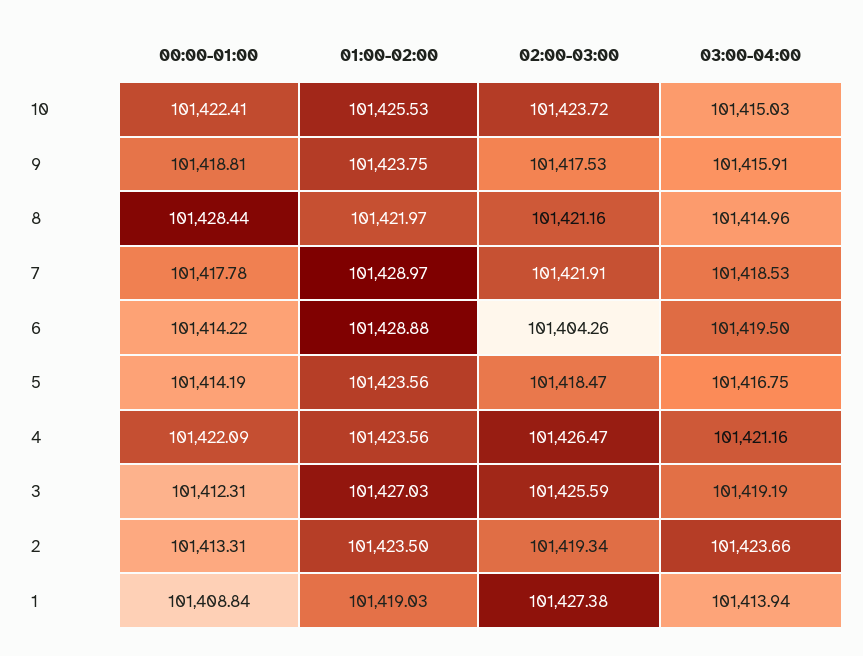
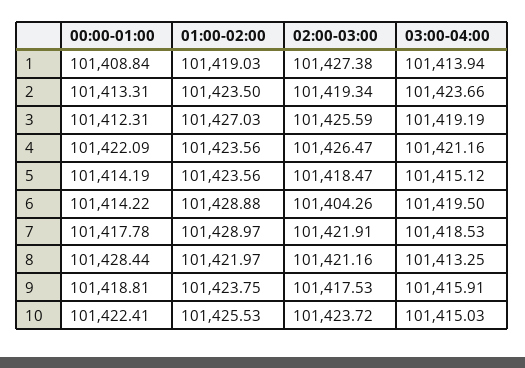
  {
    "00:00-01:00": {
      "10": 101422.41,
      "9": 101418.81,
      "8": 101428.44,
      "7": 101417.78,
      "6": 101414.22,
      "5": 101414.19,
      "4": 101422.09,
      "3": 101412.31,
      "2": 101413.31,
      "1": 101408.84
    },
    "01:00-02:00": {
      "10": 101425.53,
      "9": 101423.75,
      "8": 101421.97,
      "7": 101428.97,
      "6": 101428.88,
      "5": 101423.56,
      "4": 101423.56,
      "3": 101427.03,
      "2": 101423.5,
      "1": 101419.03
    },
    "02:00-03:00": {
      "10": 101423.72,
      "9": 101417.53,
      "8": 101421.16,
      "7": 101421.91,
      "6": 101404.26,
      "5": 101418.47,
      "4": 101426.47,
      "3": 101425.59,
      "2": 101419.34,
      "1": 101427.38
    },
    "03:00-04:00": {
      "10": 101415.03,
      "9": 101415.91,
-     "8": 101414.96,
+     "8": 101413.25,
      "7": 101418.53,
      "6": 101419.5,
-     "5": 101416.75,
+     "5": 101415.12,
      "4": 101421.16,
      "3": 101419.19,
      "2": 101423.66,
      "1": 101413.94
    }
  }

